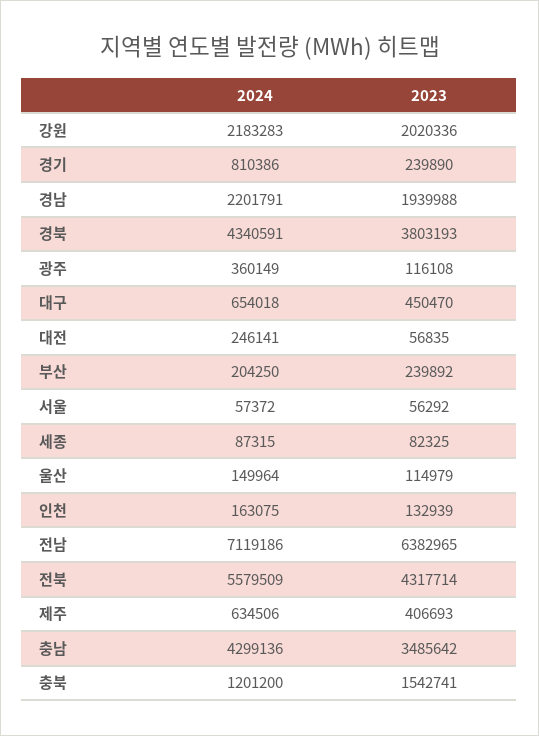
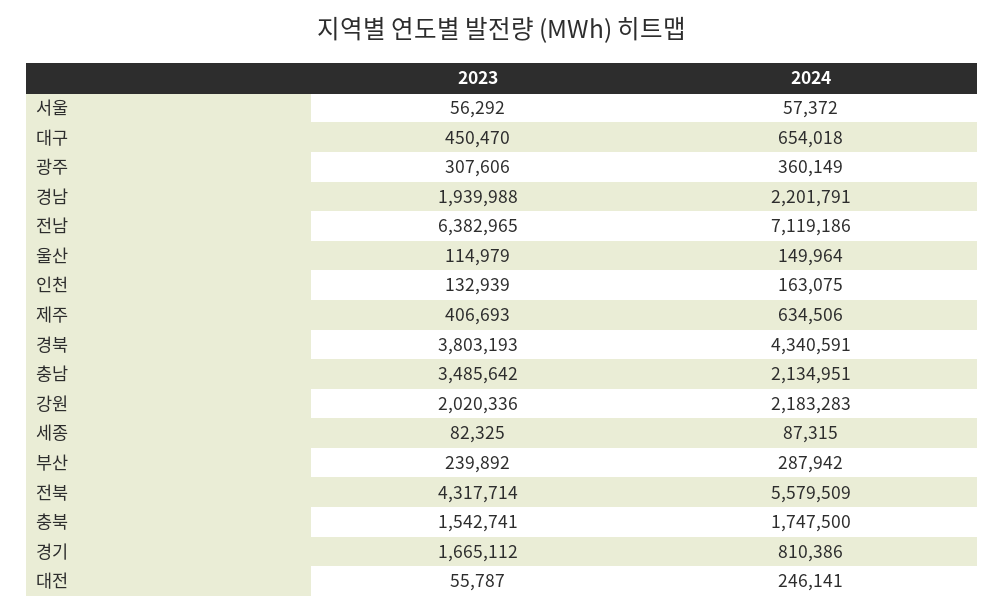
  {
    "2024": {
      "강원": 2183283,
      "경기": 810386,
      "경남": 2201791,
      "경북": 4340591,
      "광주": 360149,
      "대구": 654018,
      "대전": 246141,
-     "부산": 204250,
+     "부산": 287942,
      "서울": 57372,
      "세종": 87315,
      "울산": 149964,
      "인천": 163075,
      "전남": 7119186,
      "전북": 5579509,
      "제주": 634506,
-     "충남": 4299136,
+     "충남": 2134951,
-     "충북": 1201200
+     "충북": 1747500
    },
    "2023": {
      "강원": 2020336,
-     "경기": 239890,
+     "경기": 1665112,
      "경남": 1939988,
      "경북": 3803193,
-     "광주": 116108,
+     "광주": 307606,
      "대구": 450470,
-     "대전": 56835,
+     "대전": 55787,
      "부산": 239892,
      "서울": 56292,
      "세종": 82325,
      "울산": 114979,
      "인천": 132939,
      "전남": 6382965,
      "전북": 4317714,
      "제주": 406693,
      "충남": 3485642,
      "충북": 1542741
    }
  }

